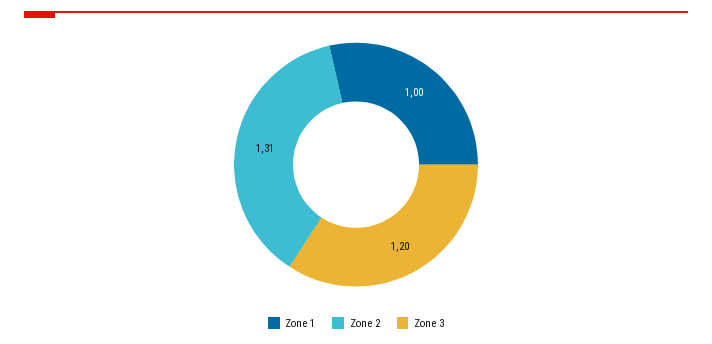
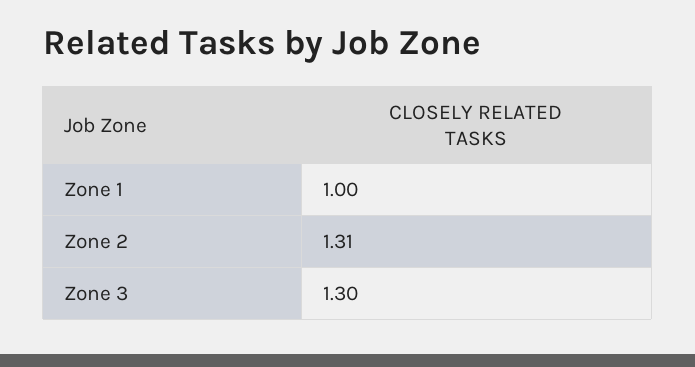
  {
    "Zone 1": 1,
    "Zone 2": 1.31,
-   "Zone 3": 1.2
+   "Zone 3": 1.3
  }

